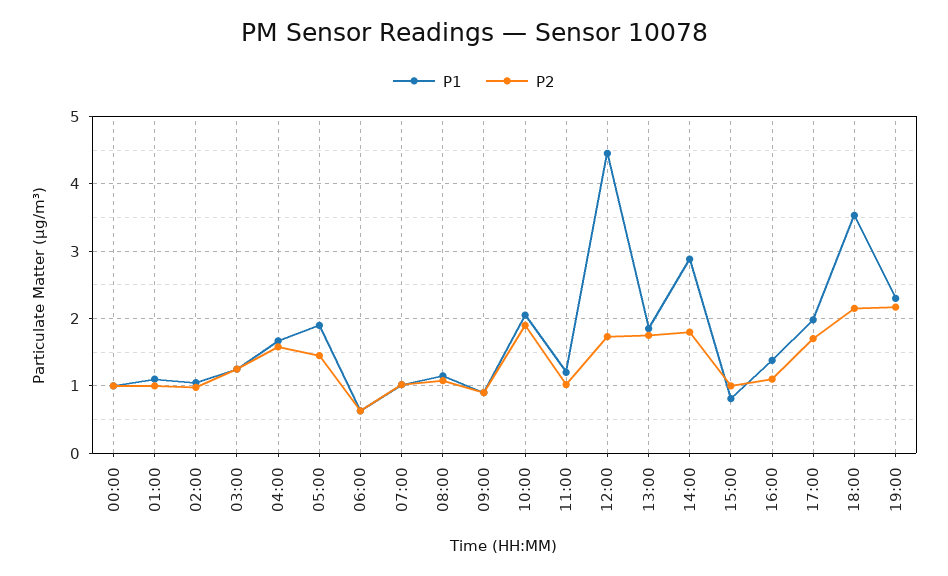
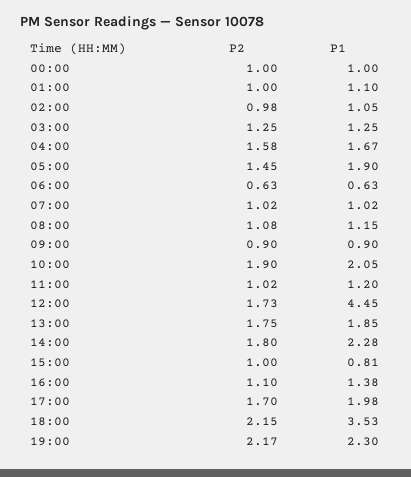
  {
    "P1": {
      "00:00": 1,
      "01:00": 1.1,
      "02:00": 1.05,
      "03:00": 1.25,
      "04:00": 1.67,
      "05:00": 1.9,
      "06:00": 0.63,
      "07:00": 1.02,
      "08:00": 1.15,
      "09:00": 0.9,
      "10:00": 2.05,
      "11:00": 1.2,
      "12:00": 4.45,
      "13:00": 1.85,
-     "14:00": 2.9,
+     "14:00": 2.28,
      "15:00": 0.81,
      "16:00": 1.38,
      "17:00": 1.98,
      "18:00": 3.53,
      "19:00": 2.3
    },
    "P2": {
      "00:00": 1,
      "01:00": 1,
      "02:00": 0.98,
      "03:00": 1.25,
      "04:00": 1.58,
      "05:00": 1.45,
      "06:00": 0.63,
      "07:00": 1.02,
      "08:00": 1.08,
      "09:00": 0.9,
      "10:00": 1.9,
      "11:00": 1.02,
      "12:00": 1.73,
      "13:00": 1.75,
      "14:00": 1.8,
      "15:00": 1,
      "16:00": 1.1,
      "17:00": 1.7,
      "18:00": 2.15,
      "19:00": 2.17
    }
  }

